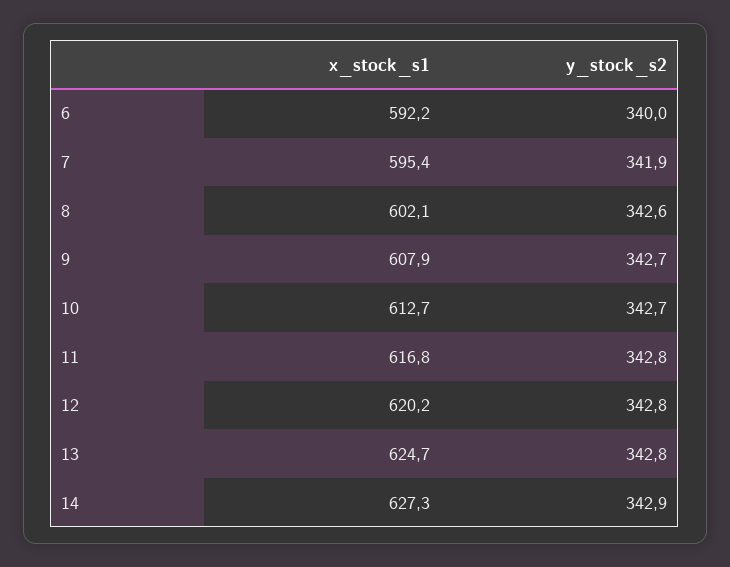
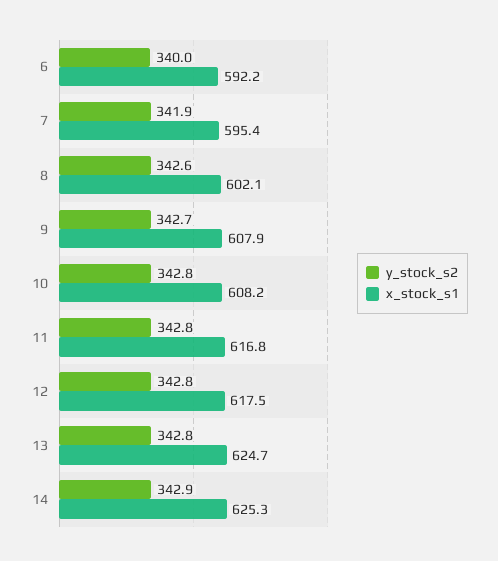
  {
    "x_stock_s1": {
      "6": 592.2,
      "7": 595.4,
      "8": 602.1,
      "9": 607.9,
-     "10": 612.7,
+     "10": 608.2,
      "11": 616.8,
-     "12": 620.2,
+     "12": 617.5,
      "13": 624.7,
-     "14": 627.3
+     "14": 625.3
    },
    "y_stock_s2": {
      "6": 340,
      "7": 341.9,
      "8": 342.6,
      "9": 342.7,
-     "10": 342.7,
+     "10": 342.8,
      "11": 342.8,
      "12": 342.8,
      "13": 342.8,
      "14": 342.9
    }
  }

